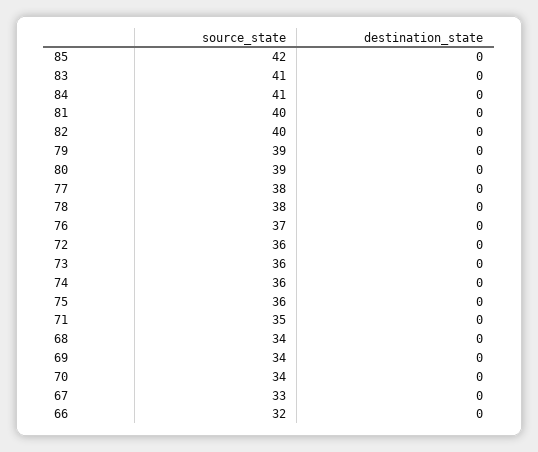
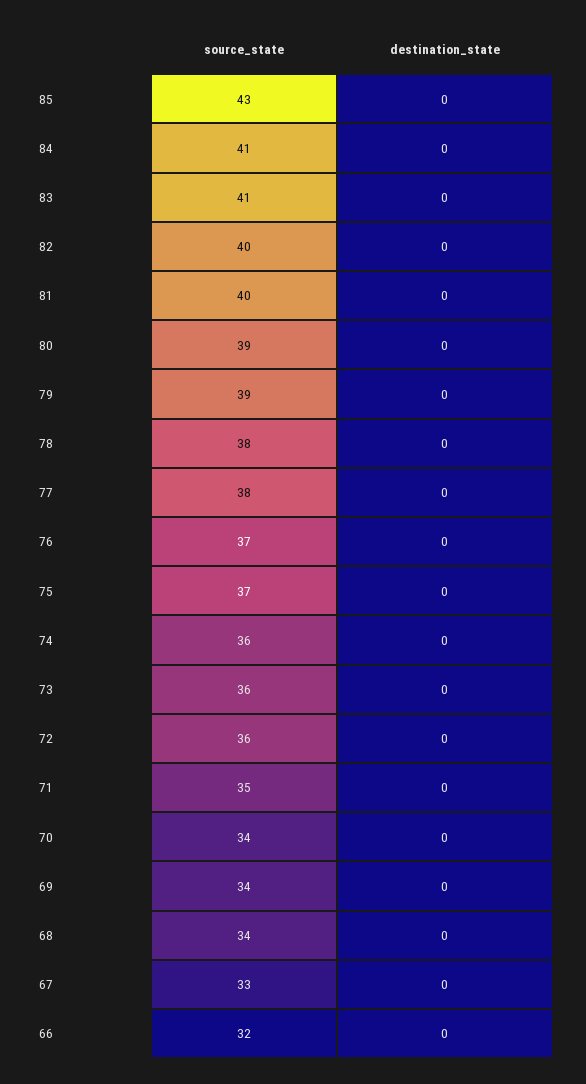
  {
    "source_state": {
-     "85": 42,
+     "85": 43,
      "83": 41,
      "84": 41,
      "81": 40,
      "82": 40,
      "79": 39,
      "80": 39,
      "77": 38,
      "78": 38,
      "76": 37,
      "72": 36,
      "73": 36,
      "74": 36,
-     "75": 36,
+     "75": 37,
      "71": 35,
      "68": 34,
      "69": 34,
      "70": 34,
      "67": 33,
      "66": 32
    },
    "destination_state": {
      "85": 0,
      "83": 0,
      "84": 0,
      "81": 0,
      "82": 0,
      "79": 0,
      "80": 0,
      "77": 0,
      "78": 0,
      "76": 0,
      "72": 0,
      "73": 0,
      "74": 0,
      "75": 0,
      "71": 0,
      "68": 0,
      "69": 0,
      "70": 0,
      "67": 0,
      "66": 0
    }
  }

